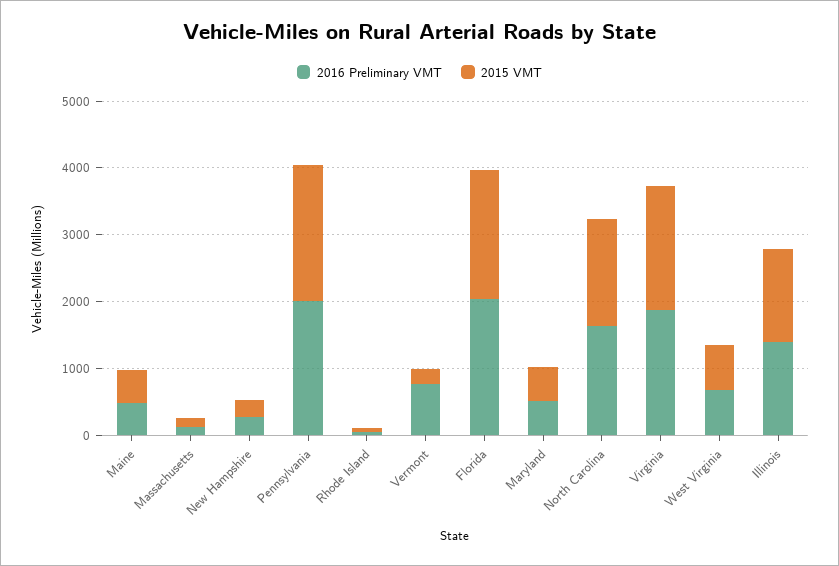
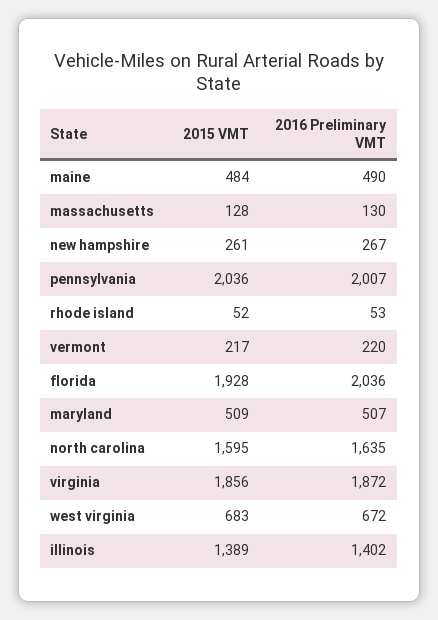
  {
    "2016 Preliminary VMT": {
      "Maine": 490,
      "Massachusetts": 130,
      "New Hampshire": 267,
      "Pennsylvania": 2007,
      "Rhode Island": 53,
-     "Vermont": 800,
+     "Vermont": 220,
      "Florida": 2036,
      "Maryland": 507,
      "North Carolina": 1635,
      "Virginia": 1872,
      "West Virginia": 672,
      "Illinois": 1402
    },
    "2015 VMT": {
      "Maine": 484,
      "Massachusetts": 128,
      "New Hampshire": 261,
      "Pennsylvania": 2036,
      "Rhode Island": 52,
      "Vermont": 217,
      "Florida": 1928,
      "Maryland": 509,
      "North Carolina": 1595,
      "Virginia": 1856,
      "West Virginia": 683,
      "Illinois": 1389
    }
  }

